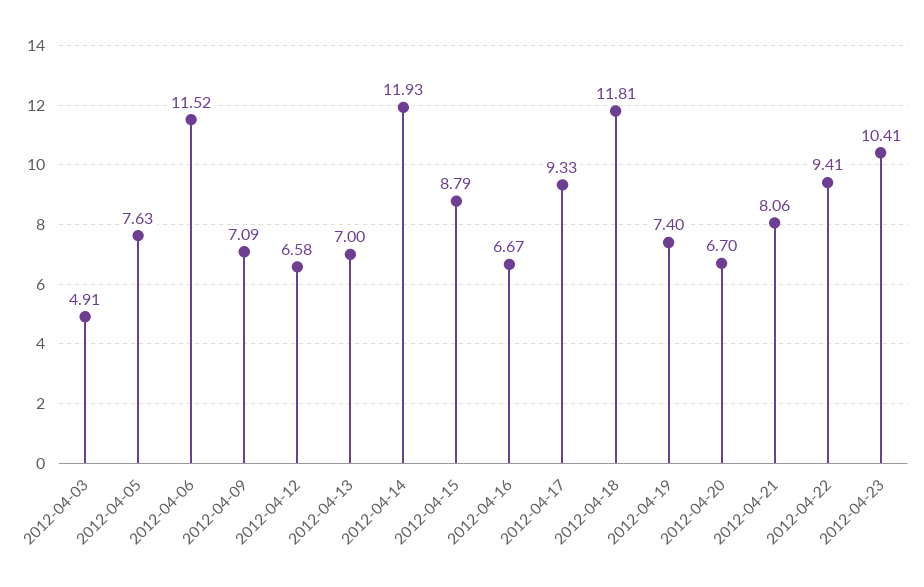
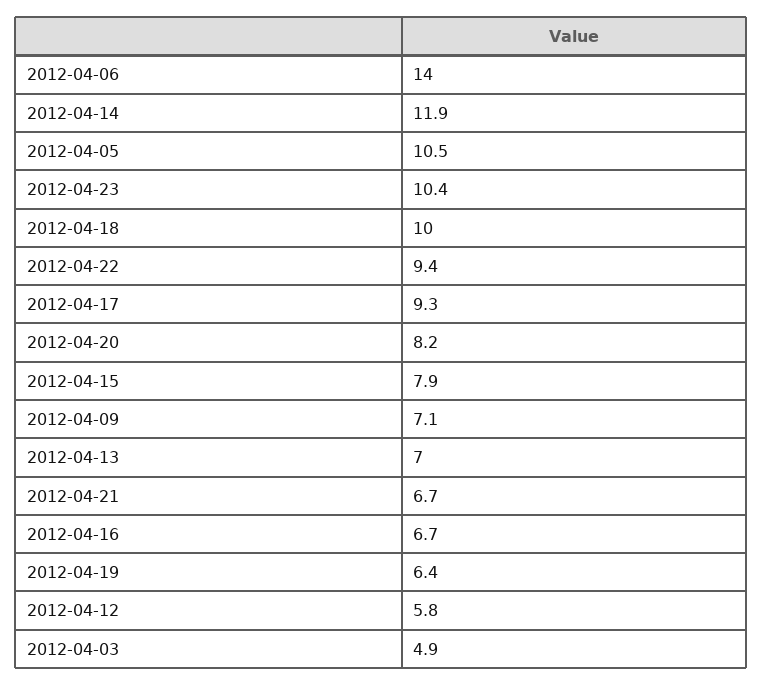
  {
    "2012-04-03": 4.91,
-   "2012-04-05": 7.63,
+   "2012-04-05": 10.5,
-   "2012-04-06": 11.52,
+   "2012-04-06": 14,
    "2012-04-09": 7.09,
-   "2012-04-12": 6.58,
+   "2012-04-12": 5.8,
    "2012-04-13": 7,
    "2012-04-14": 11.93,
-   "2012-04-15": 8.79,
+   "2012-04-15": 7.9,
    "2012-04-16": 6.67,
    "2012-04-17": 9.33,
-   "2012-04-18": 11.81,
+   "2012-04-18": 10,
-   "2012-04-19": 7.4,
+   "2012-04-19": 6.4,
-   "2012-04-20": 6.7,
+   "2012-04-20": 8.2,
-   "2012-04-21": 8.06,
+   "2012-04-21": 6.7,
    "2012-04-22": 9.41,
    "2012-04-23": 10.41
  }

